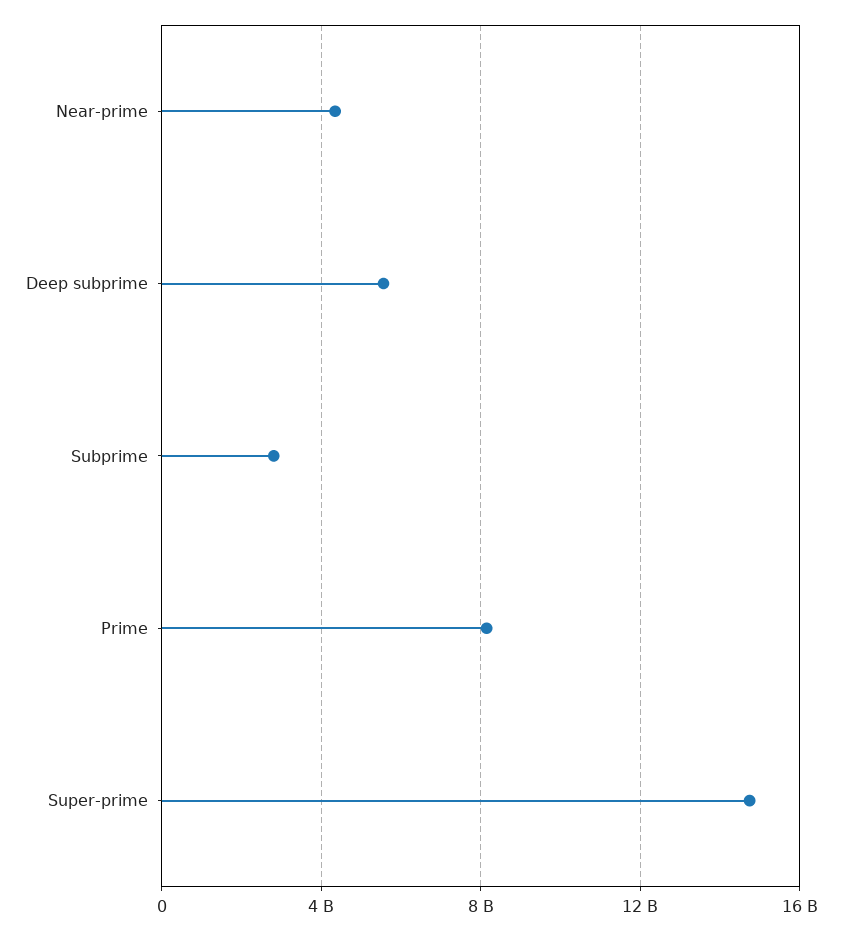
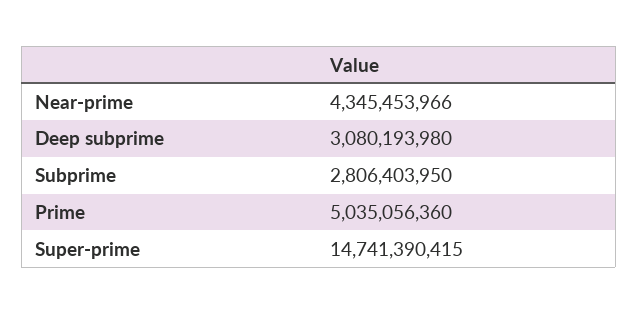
  {
    "Near-prime": 4345453966,
-   "Deep subprime": 5500000000,
+   "Deep subprime": 3080193980,
    "Subprime": 2806403950,
-   "Prime": 8000000000,
+   "Prime": 5035056360,
    "Super-prime": 14741390415
  }

